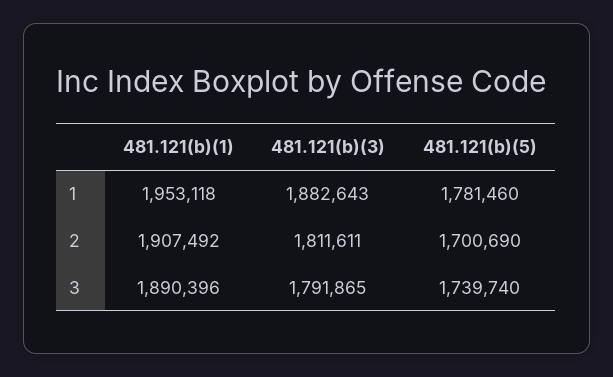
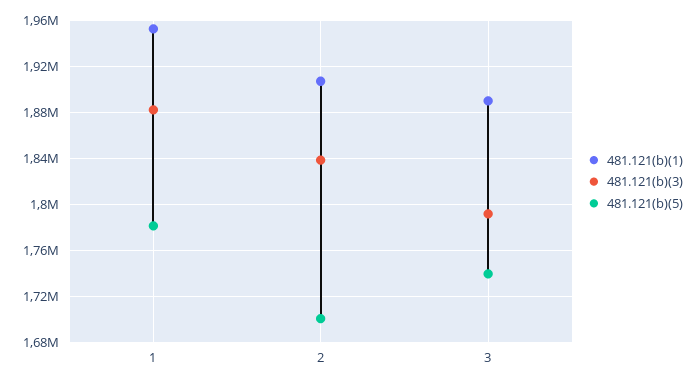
  {
    "481.121(b)(1)": {
      "1": 1953118,
      "2": 1907492,
      "3": 1890396
    },
    "481.121(b)(3)": {
      "1": 1882643,
-     "2": 1811611,
+     "2": 1840000,
      "3": 1791865
    },
    "481.121(b)(5)": {
      "1": 1781460,
      "2": 1700690,
      "3": 1739740
    }
  }

